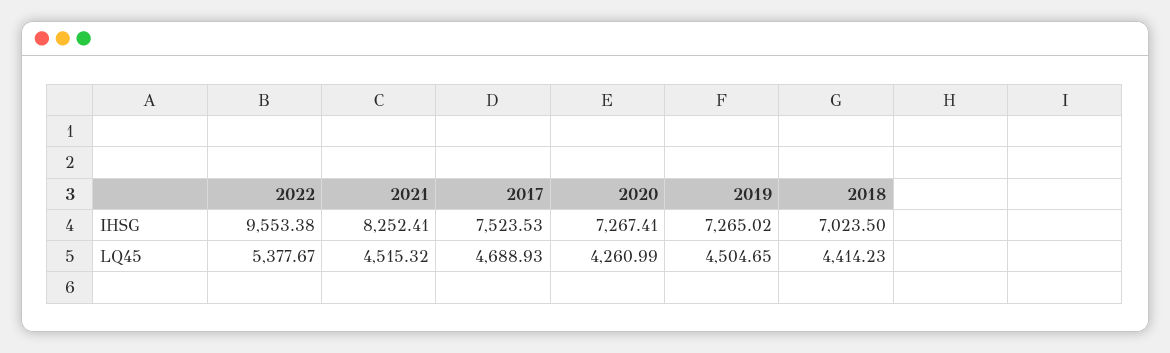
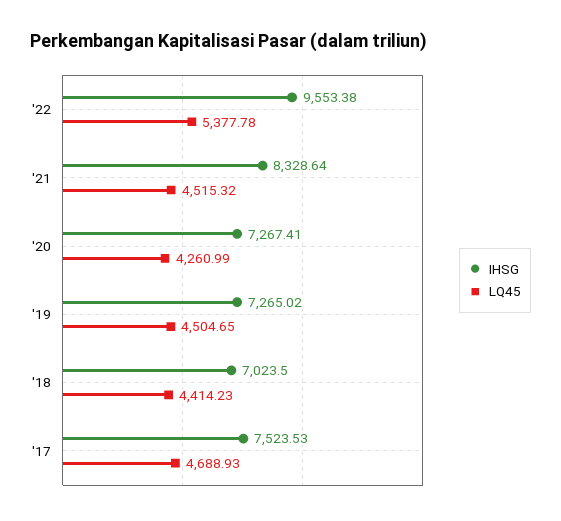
  {
    "IHSG": {
      "2022": 9553.38,
-     "2021": 8252.41,
+     "2021": 8328.64,
      "2017": 7523.53,
      "2020": 7267.41,
      "2019": 7265.02,
      "2018": 7023.5
    },
    "LQ45": {
-     "2022": 5377.67,
+     "2022": 5377.78,
      "2021": 4515.32,
      "2017": 4688.93,
      "2020": 4260.99,
      "2019": 4504.65,
      "2018": 4414.23
    }
  }

